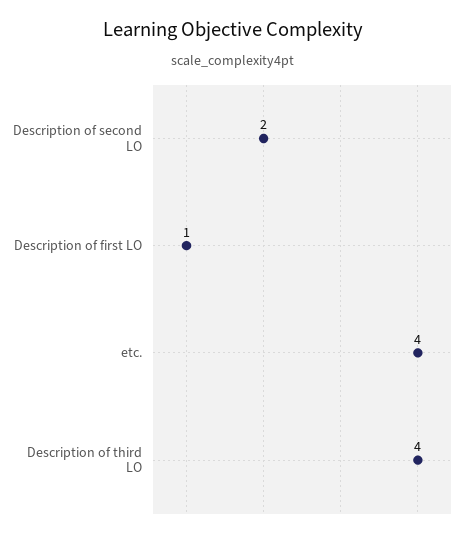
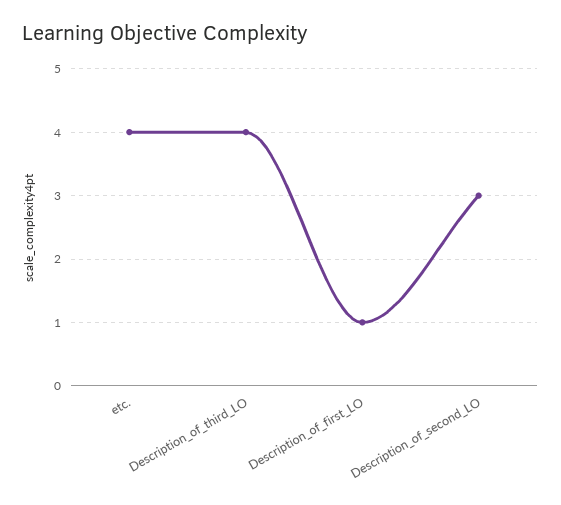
  {
-   "Description of second LO": 2,
+   "Description of second LO": 3,
    "Description of first LO": 1,
    "etc.": 4,
    "Description of third LO": 4
  }

